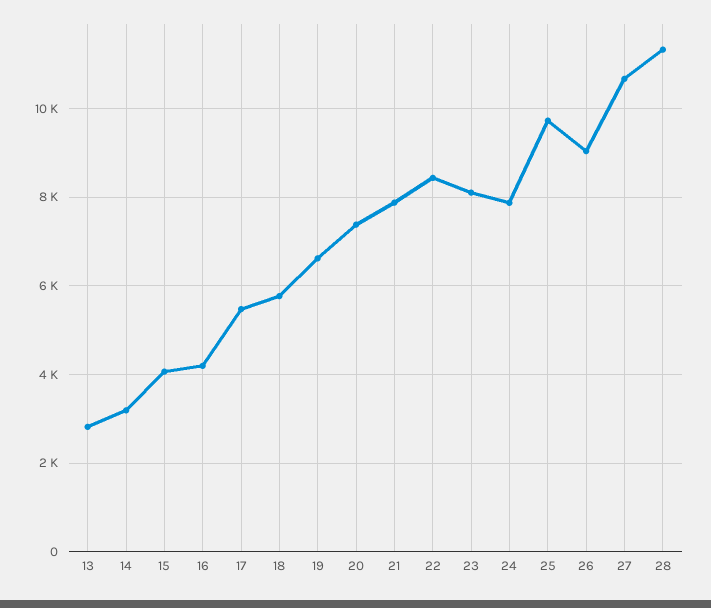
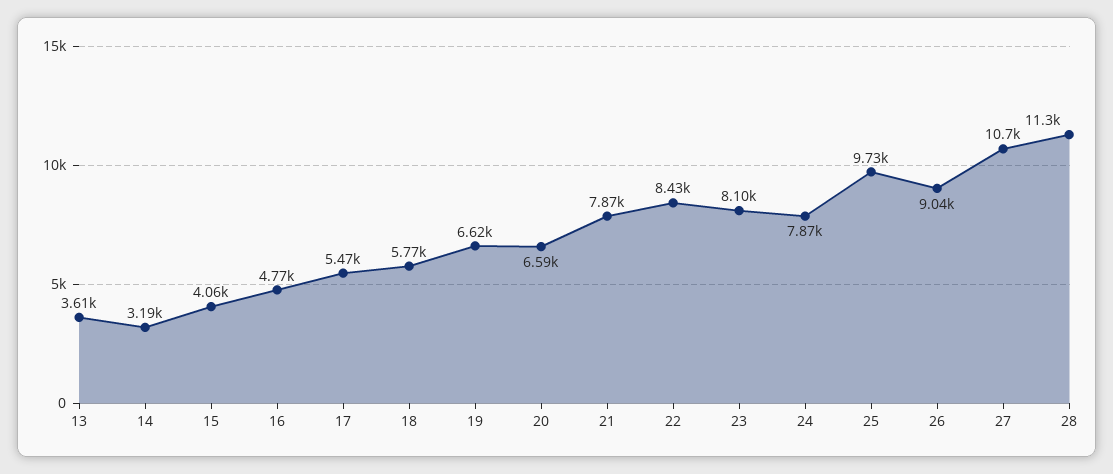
  {
-   "13": 2800,
+   "13": 3610,
    "14": 3190,
    "15": 4060,
-   "16": 4200,
+   "16": 4770,
    "17": 5470,
    "18": 5770,
    "19": 6620,
-   "20": 7400,
+   "20": 6590,
    "21": 7870,
    "22": 8430,
    "23": 8100,
    "24": 7870,
    "25": 9730,
    "26": 9040,
    "27": 10700,
    "28": 11300
  }

